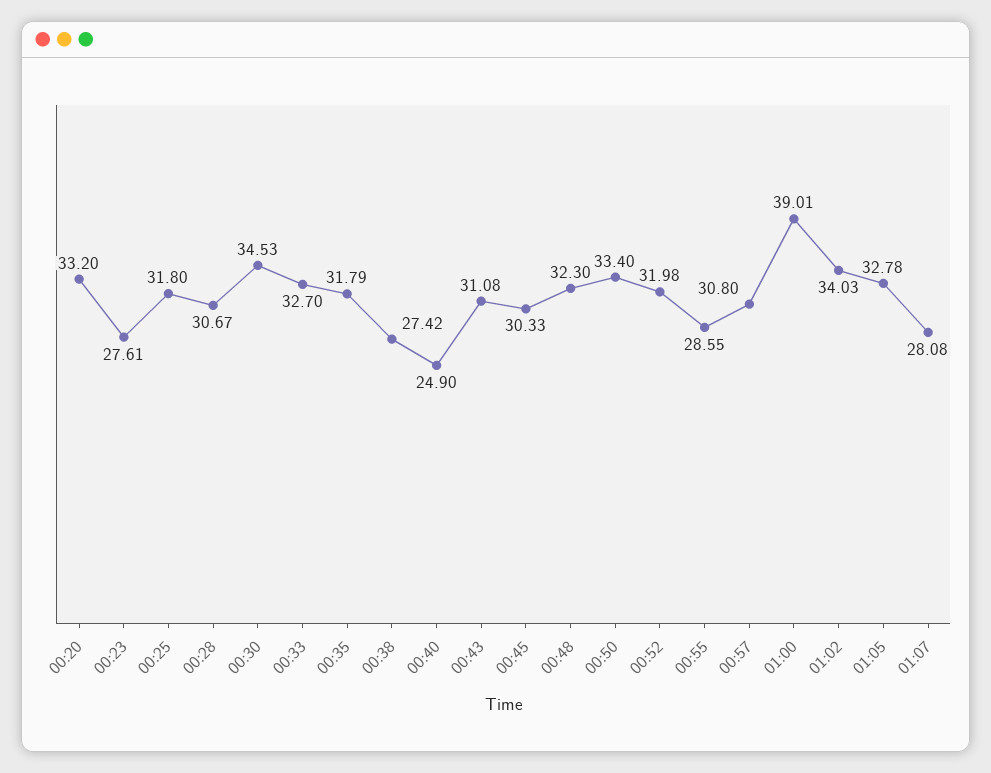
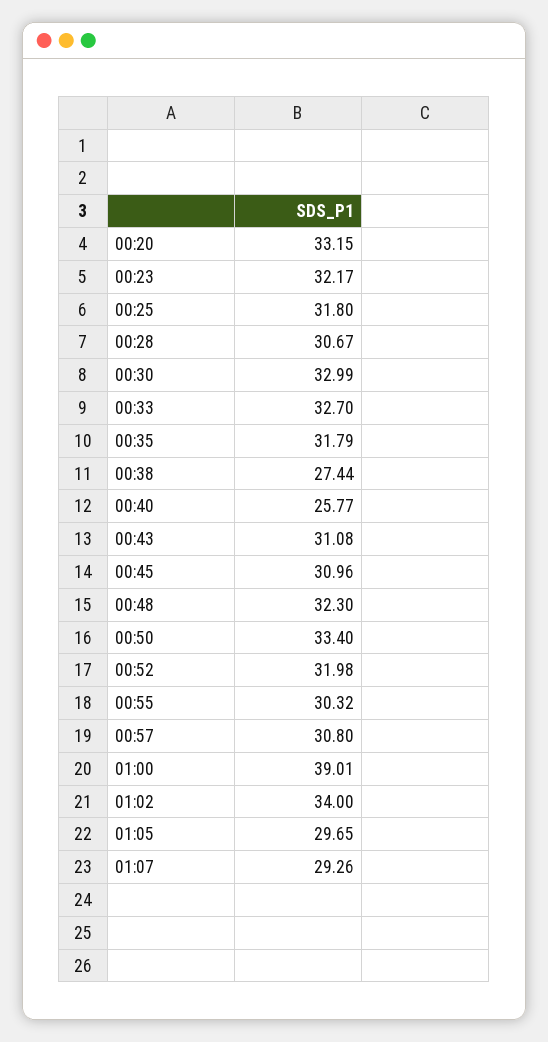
  {
-   "00:20": 33.2,
+   "00:20": 33.15,
-   "00:23": 27.61,
+   "00:23": 32.17,
    "00:25": 31.8,
    "00:28": 30.67,
-   "00:30": 34.53,
+   "00:30": 32.99,
    "00:33": 32.7,
    "00:35": 31.79,
-   "00:38": 27.42,
+   "00:38": 27.44,
-   "00:40": 24.9,
+   "00:40": 25.77,
    "00:43": 31.08,
-   "00:45": 30.33,
+   "00:45": 30.96,
    "00:48": 32.3,
    "00:50": 33.4,
    "00:52": 31.98,
-   "00:55": 28.55,
+   "00:55": 30.32,
    "00:57": 30.8,
    "01:00": 39.01,
-   "01:02": 34.03,
+   "01:02": 34,
-   "01:05": 32.78,
+   "01:05": 29.65,
-   "01:07": 28.08
+   "01:07": 29.26
  }

